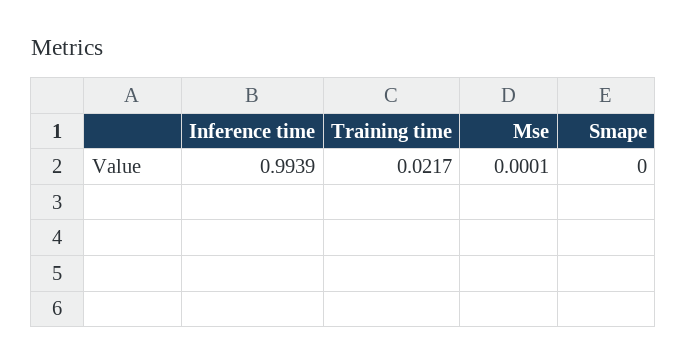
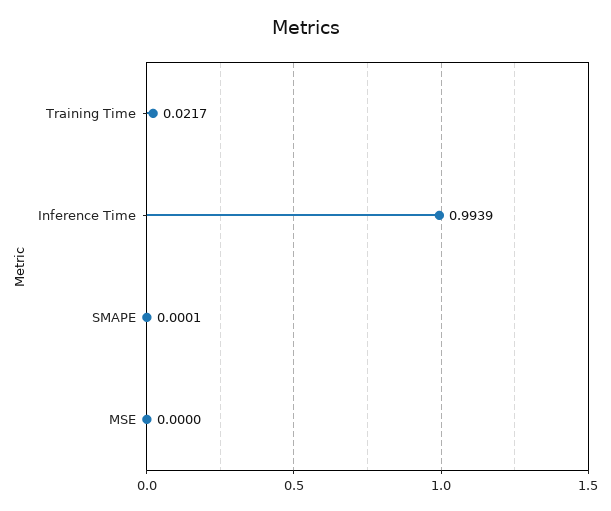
  {
    "Inference time": 0.9939,
    "Training time": 0.0217,
-   "Mse": 0.0001,
+   "Mse": 0,
-   "Smape": 0
+   "Smape": 0.0001
  }

